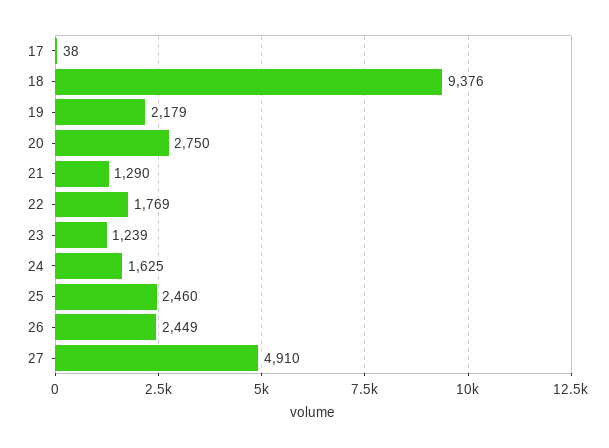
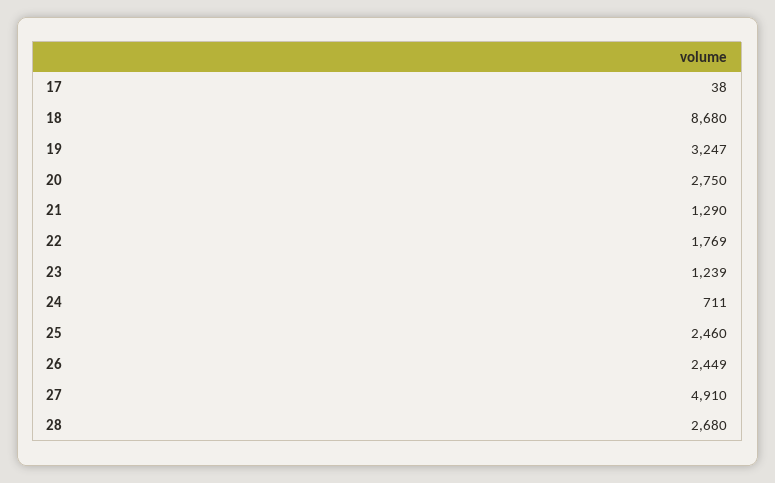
  {
    "17": 38,
-   "18": 9376,
+   "18": 8680,
-   "19": 2179,
+   "19": 3247,
    "20": 2750,
    "21": 1290,
    "22": 1769,
    "23": 1239,
-   "24": 1625,
+   "24": 711,
    "25": 2460,
    "26": 2449,
-   "27": 4910
+   "27": 4910,
+   "28": 2680
  }

